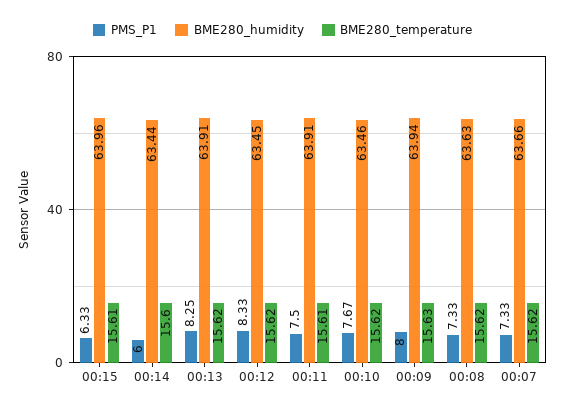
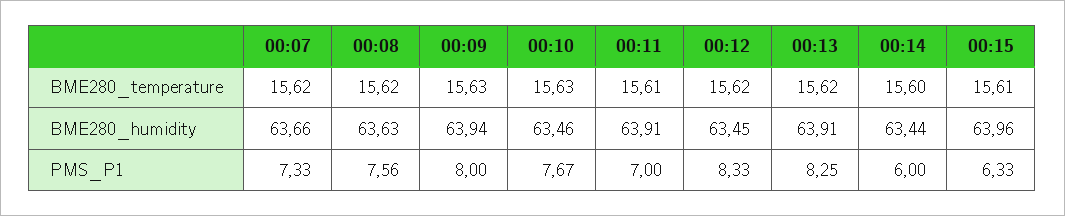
  {
    "PMS_P1": {
      "00:15": 6.33,
      "00:14": 6,
      "00:13": 8.25,
      "00:12": 8.33,
-     "00:11": 7.5,
+     "00:11": 7,
      "00:10": 7.67,
      "00:09": 8,
-     "00:08": 7.33,
+     "00:08": 7.56,
      "00:07": 7.33
    },
    "BME280_humidity": {
      "00:15": 63.96,
      "00:14": 63.44,
      "00:13": 63.91,
      "00:12": 63.45,
      "00:11": 63.91,
      "00:10": 63.46,
      "00:09": 63.94,
      "00:08": 63.63,
      "00:07": 63.66
    },
    "BME280_temperature": {
      "00:15": 15.61,
      "00:14": 15.6,
      "00:13": 15.62,
      "00:12": 15.62,
      "00:11": 15.61,
-     "00:10": 15.62,
+     "00:10": 15.63,
      "00:09": 15.63,
      "00:08": 15.62,
      "00:07": 15.62
    }
  }

